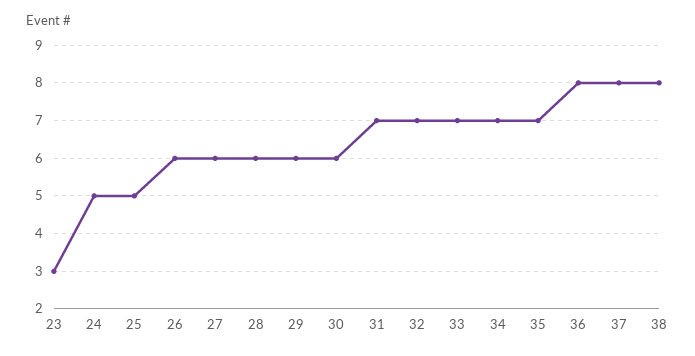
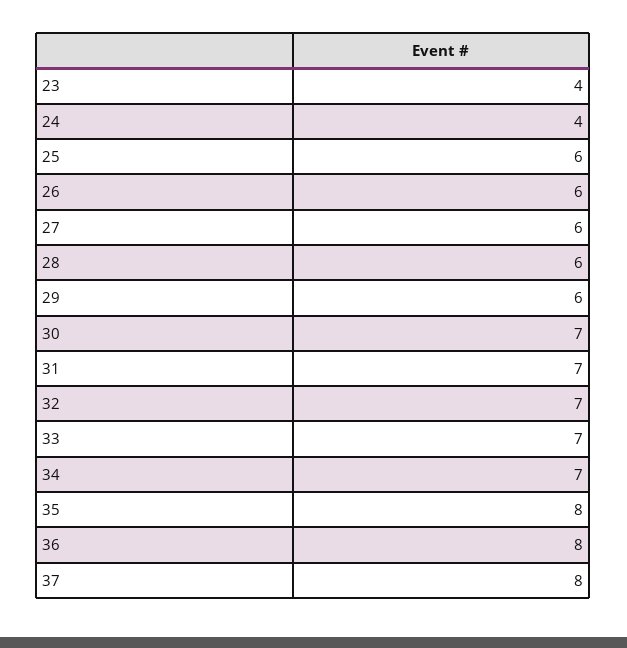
  {
-   "23": 3,
+   "23": 4,
-   "24": 5,
+   "24": 4,
-   "25": 5,
+   "25": 6,
    "26": 6,
    "27": 6,
    "28": 6,
    "29": 6,
-   "30": 6,
+   "30": 7,
    "31": 7,
    "32": 7,
    "33": 7,
    "34": 7,
-   "35": 7,
+   "35": 8,
    "36": 8,
-   "37": 8,
+   "37": 8
-   "38": 8
  }

